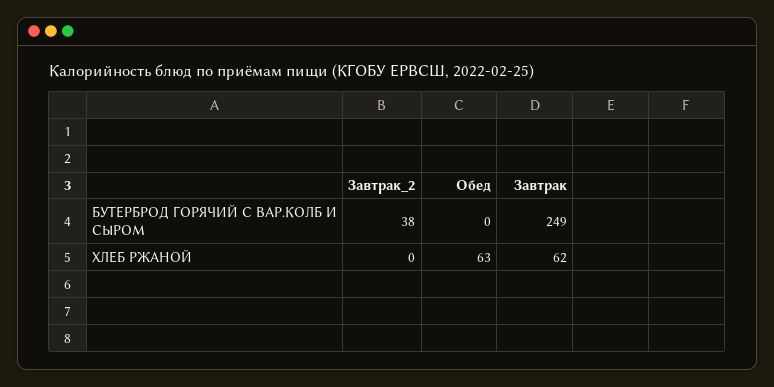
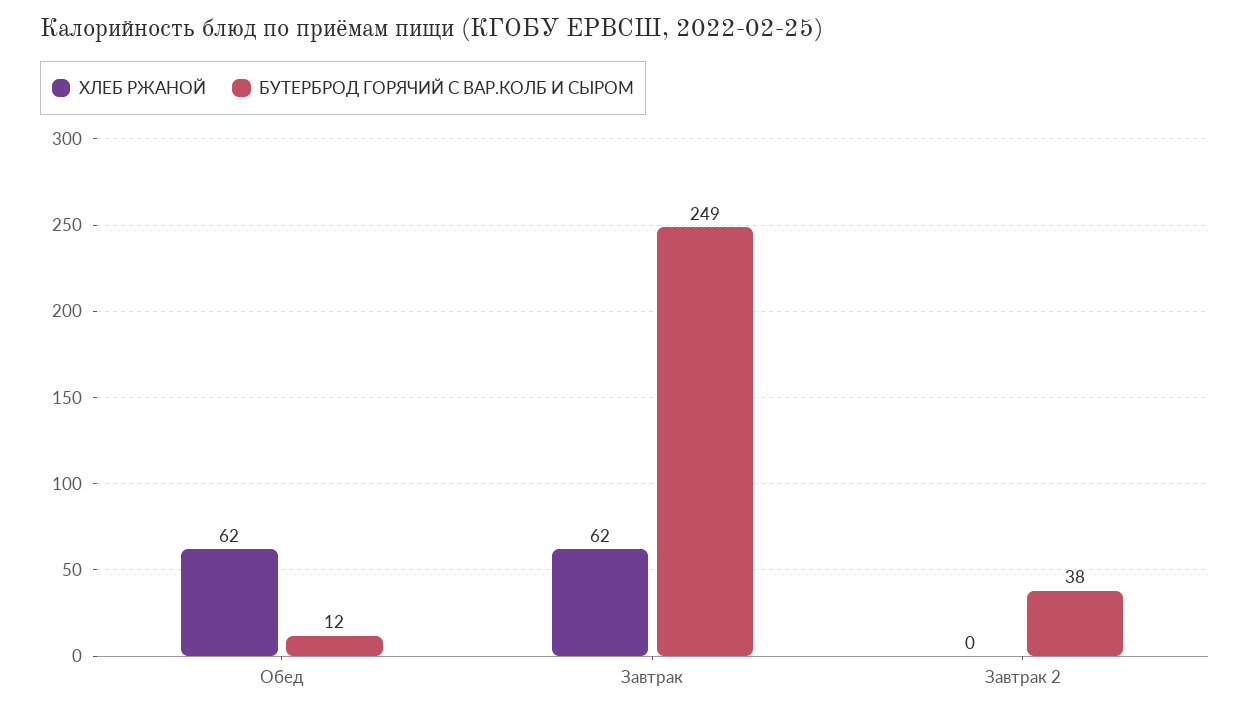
  {
    "БУТЕРБРОД ГОРЯЧИЙ С ВАР.КОЛБ И СЫРОМ": {
      "Завтрак_2": 38,
-     "Обед": 0,
+     "Обед": 12,
      "Завтрак": 249
    },
    "ХЛЕБ РЖАНОЙ": {
      "Завтрак_2": 0,
-     "Обед": 63,
+     "Обед": 62,
      "Завтрак": 62
    }
  }

